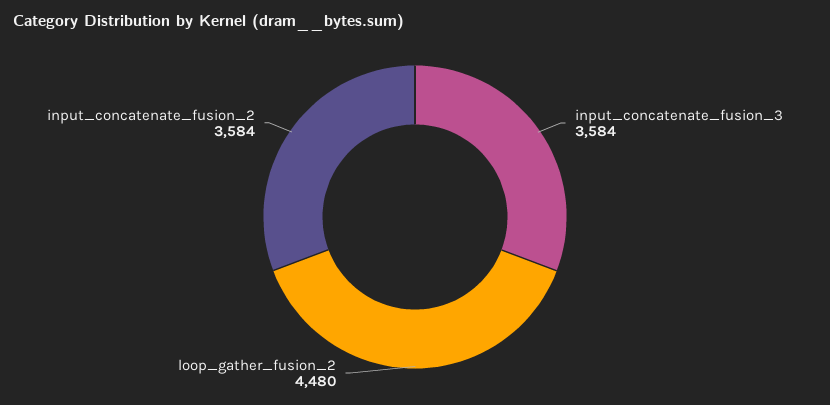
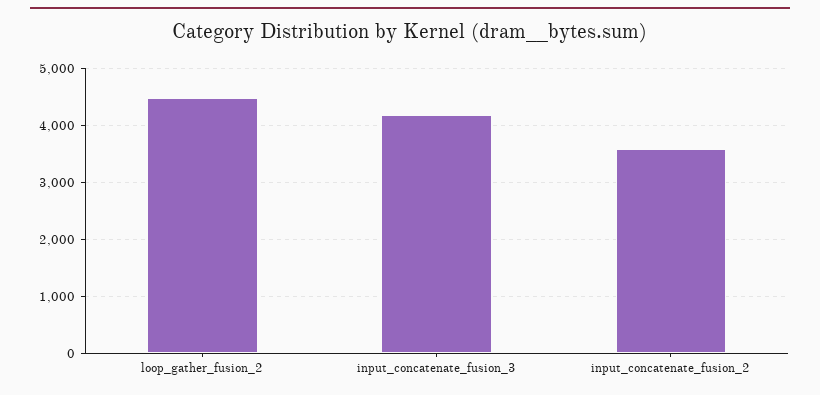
  {
-   "input_concatenate_fusion_3": 3584,
+   "input_concatenate_fusion_3": 4200,
    "loop_gather_fusion_2": 4480,
    "input_concatenate_fusion_2": 3584
  }

